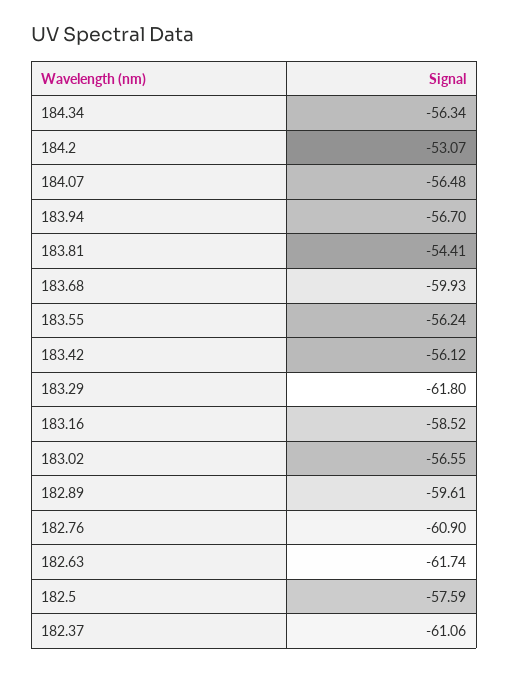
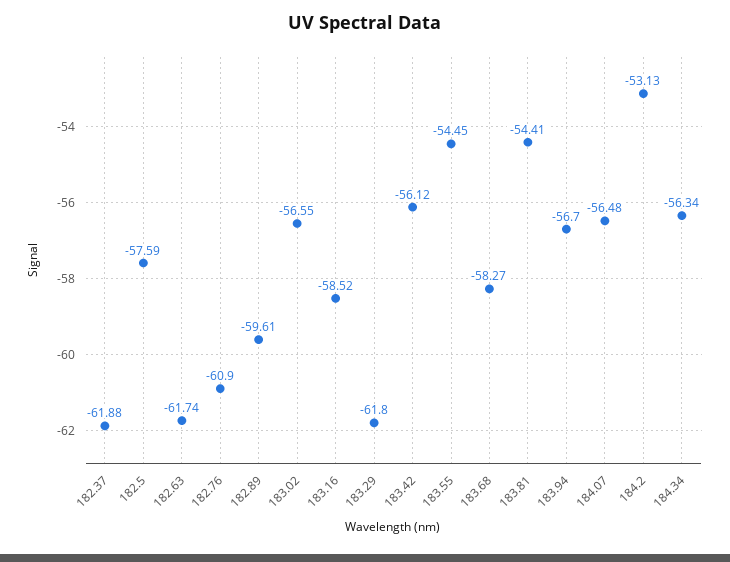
  {
    "184.34": -56.34,
-   "184.2": -53.07,
+   "184.2": -53.13,
    "184.07": -56.48,
    "183.94": -56.7,
    "183.81": -54.41,
-   "183.68": -59.93,
+   "183.68": -58.27,
-   "183.55": -56.24,
+   "183.55": -54.45,
    "183.42": -56.12,
    "183.29": -61.8,
    "183.16": -58.52,
    "183.02": -56.55,
    "182.89": -59.61,
    "182.76": -60.9,
    "182.63": -61.74,
    "182.5": -57.59,
-   "182.37": -61.06
+   "182.37": -61.88
  }

